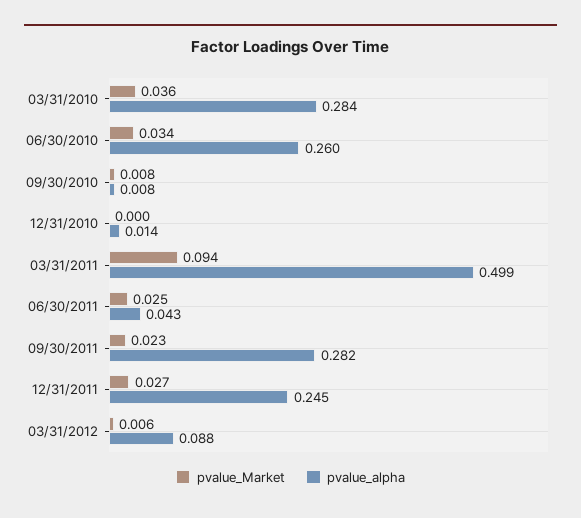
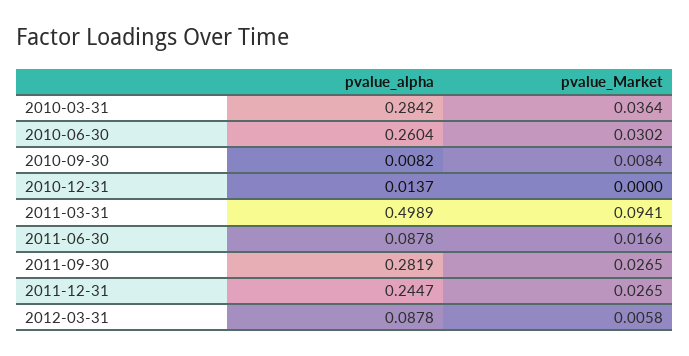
  {
    "pvalue_Market": {
      "03/31/2010": 0.0364,
-     "06/30/2010": 0.034,
+     "06/30/2010": 0.0302,
      "09/30/2010": 0.0084,
      "12/31/2010": 0,
      "03/31/2011": 0.0941,
-     "06/30/2011": 0.025,
+     "06/30/2011": 0.0166,
-     "09/30/2011": 0.023,
+     "09/30/2011": 0.0265,
      "12/31/2011": 0.0265,
      "03/31/2012": 0.0058
    },
    "pvalue_alpha": {
      "03/31/2010": 0.2842,
      "06/30/2010": 0.2604,
      "09/30/2010": 0.0082,
      "12/31/2010": 0.0137,
      "03/31/2011": 0.4989,
-     "06/30/2011": 0.043,
+     "06/30/2011": 0.0878,
      "09/30/2011": 0.2819,
      "12/31/2011": 0.2447,
      "03/31/2012": 0.0878
    }
  }

